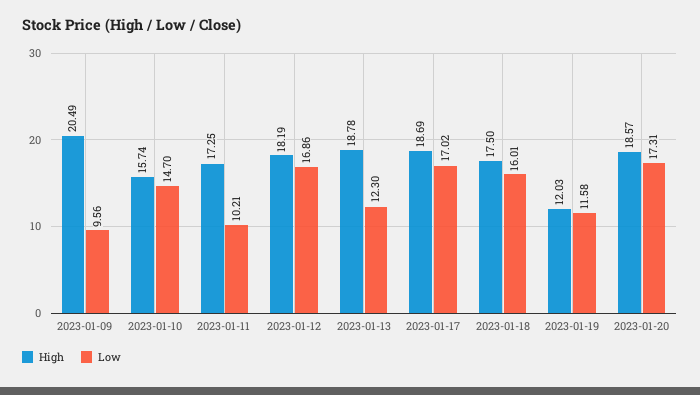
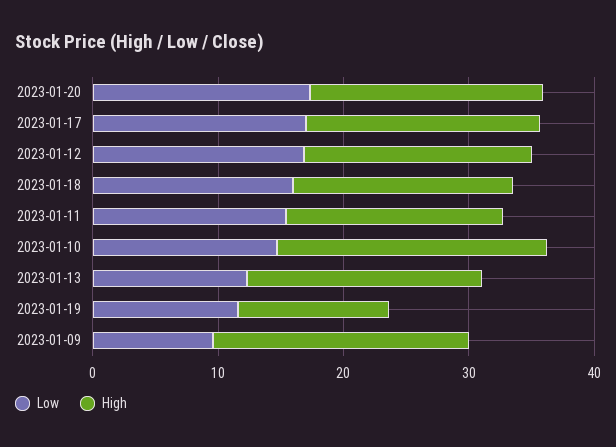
  {
    "High": {
      "2023-01-09": 20.49,
-     "2023-01-10": 15.74,
+     "2023-01-10": 22,
      "2023-01-11": 17.25,
      "2023-01-12": 18.19,
      "2023-01-13": 18.78,
      "2023-01-17": 18.69,
      "2023-01-18": 17.5,
      "2023-01-19": 12.03,
      "2023-01-20": 18.57
    },
    "Low": {
      "2023-01-09": 9.56,
      "2023-01-10": 14.7,
-     "2023-01-11": 10.21,
+     "2023-01-11": 16,
      "2023-01-12": 16.86,
      "2023-01-13": 12.3,
      "2023-01-17": 17.02,
      "2023-01-18": 16.01,
      "2023-01-19": 11.58,
      "2023-01-20": 17.31
    }
  }

